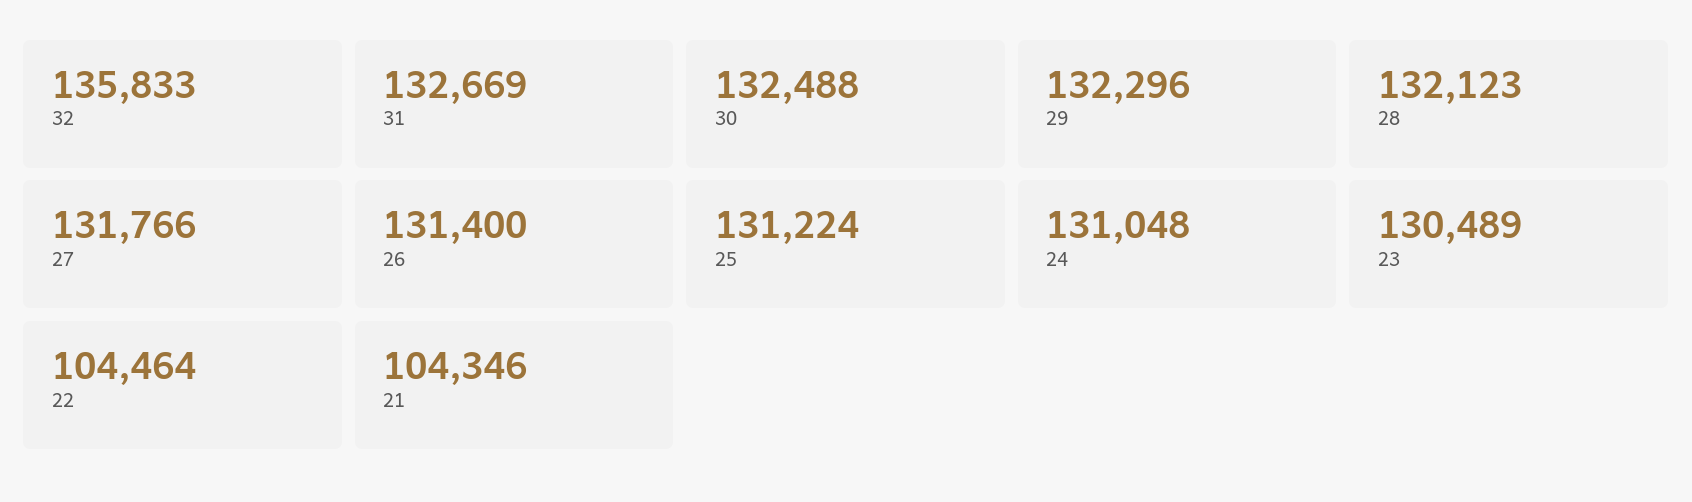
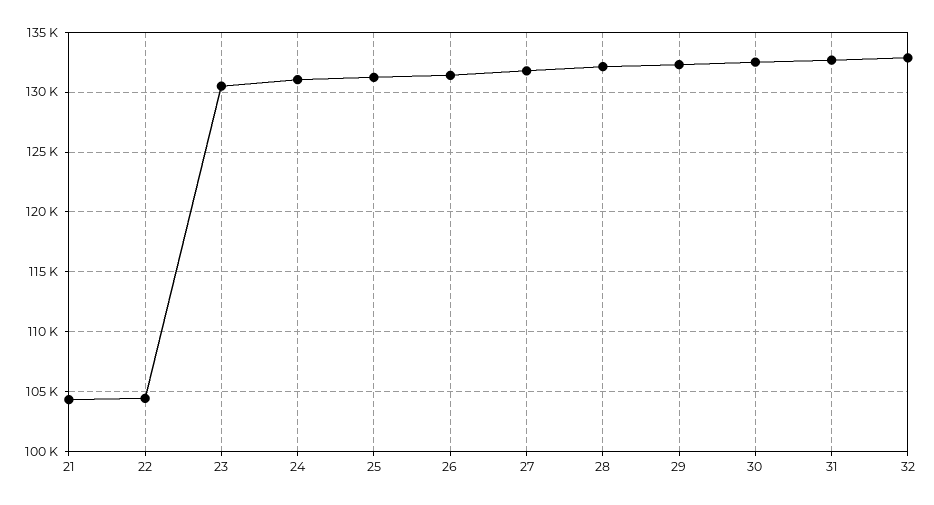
  {
-   "32": 135833,
+   "32": 133000,
    "31": 132669,
    "30": 132488,
    "29": 132296,
    "28": 132123,
    "27": 131766,
    "26": 131400,
    "25": 131224,
    "24": 131048,
    "23": 130489,
    "22": 104464,
    "21": 104346
  }

